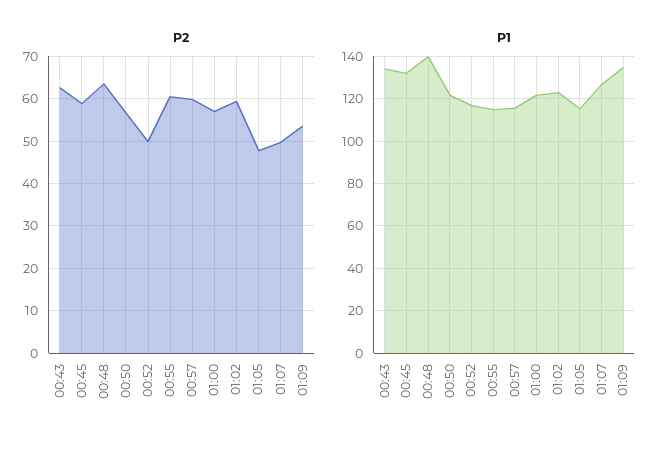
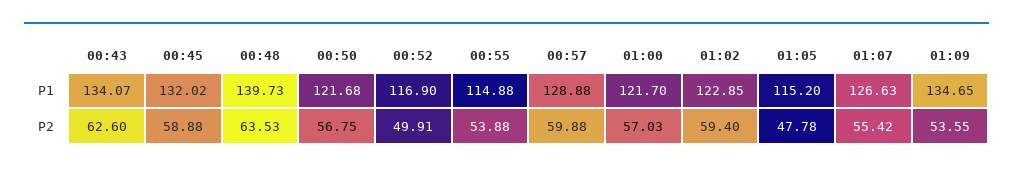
  {
    "P2": {
      "00:43": 62.6,
      "00:45": 58.88,
      "00:48": 63.53,
      "00:50": 56.75,
      "00:52": 49.91,
-     "00:55": 60,
+     "00:55": 53.88,
      "00:57": 59.88,
      "01:00": 57.03,
      "01:02": 59.4,
      "01:05": 47.78,
-     "01:07": 50,
+     "01:07": 55.42,
      "01:09": 53.55
    },
    "P1": {
      "00:43": 134.07,
      "00:45": 132.02,
      "00:48": 139.73,
      "00:50": 121.68,
      "00:52": 116.9,
      "00:55": 114.88,
-     "00:57": 115,
+     "00:57": 128.88,
      "01:00": 121.7,
      "01:02": 122.85,
      "01:05": 115.2,
      "01:07": 126.63,
      "01:09": 134.65
    }
  }

